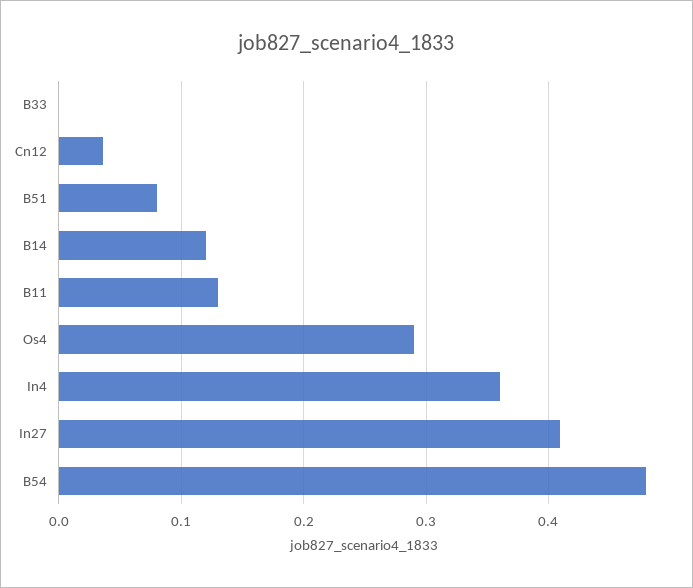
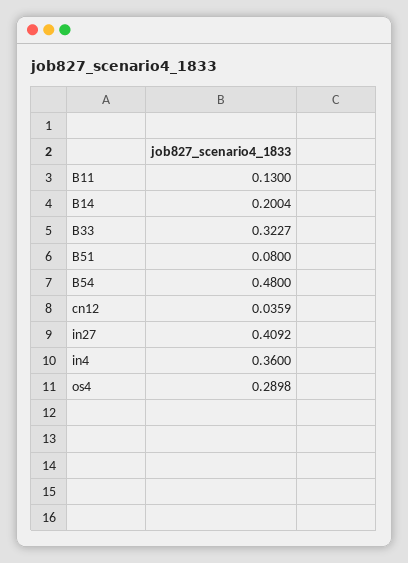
  {
-   "B33": 0,
+   "B33": 0.3227,
    "Cn12": 0.0359,
    "B51": 0.08,
-   "B14": 0.12,
+   "B14": 0.2004,
    "B11": 0.13,
    "Os4": 0.2898,
    "In4": 0.36,
    "In27": 0.4092,
    "B54": 0.48
  }

